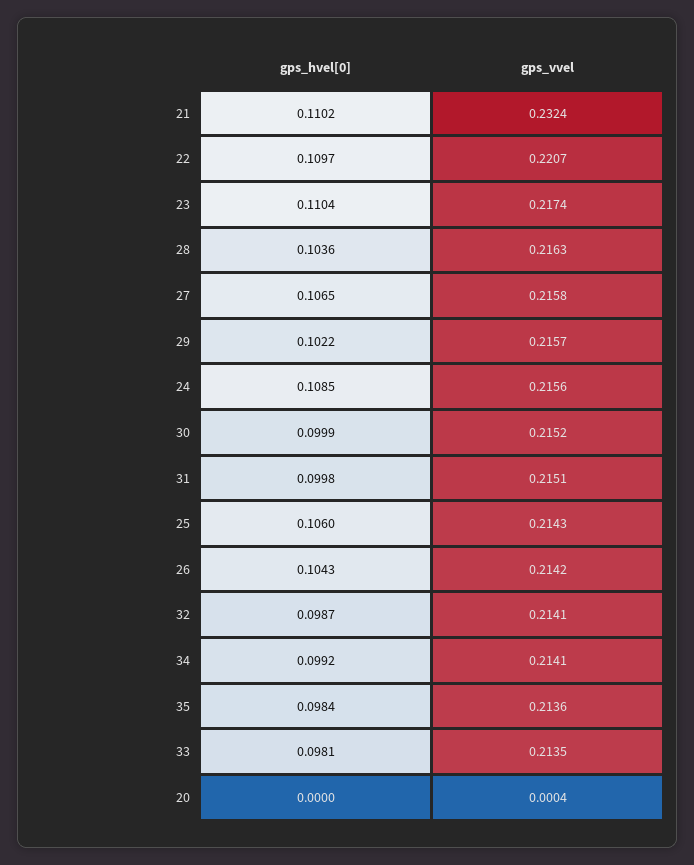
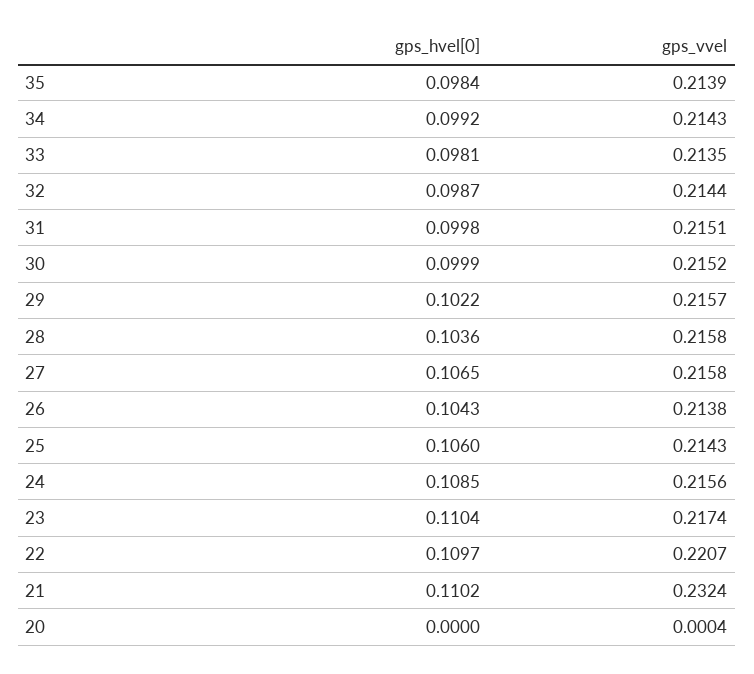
  {
    "gps_hvel[0]": {
      "21": 0.1102,
      "22": 0.1097,
      "23": 0.1104,
      "28": 0.1036,
      "27": 0.1065,
      "29": 0.1022,
      "24": 0.1085,
      "30": 0.0999,
      "31": 0.0998,
      "25": 0.106,
      "26": 0.1043,
      "32": 0.0987,
      "34": 0.0992,
      "35": 0.0984,
      "33": 0.0981,
      "20": 0
    },
    "gps_vvel": {
      "21": 0.2324,
      "22": 0.2207,
      "23": 0.2174,
-     "28": 0.2163,
+     "28": 0.2158,
      "27": 0.2158,
      "29": 0.2157,
      "24": 0.2156,
      "30": 0.2152,
      "31": 0.2151,
      "25": 0.2143,
-     "26": 0.2142,
+     "26": 0.2138,
-     "32": 0.2141,
+     "32": 0.2144,
-     "34": 0.2141,
+     "34": 0.2143,
-     "35": 0.2136,
+     "35": 0.2139,
      "33": 0.2135,
      "20": 0.0004
    }
  }

